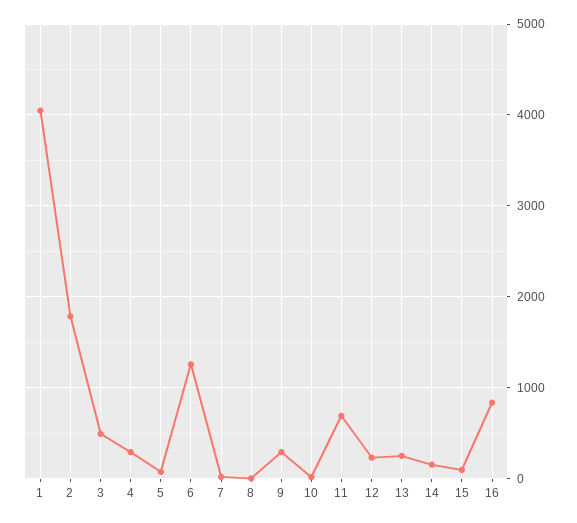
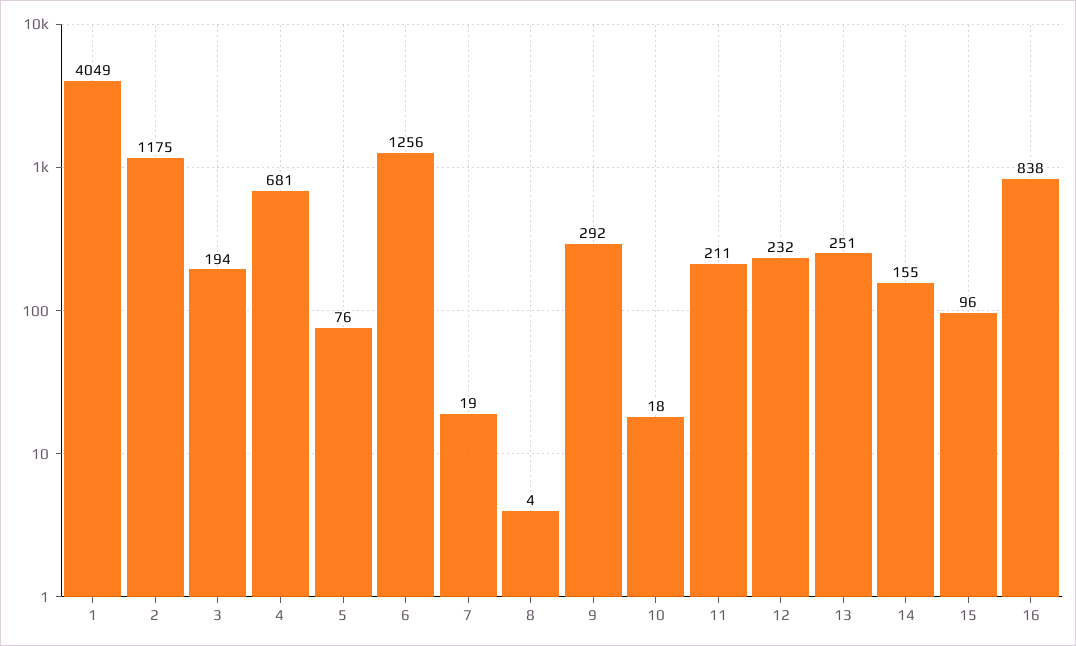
  {
    "1": 4049,
-   "2": 1800,
+   "2": 1175,
-   "3": 500,
+   "3": 194,
-   "4": 300,
+   "4": 681,
    "5": 76,
    "6": 1256,
    "7": 19,
    "8": 4,
    "9": 292,
    "10": 18,
-   "11": 700,
+   "11": 211,
    "12": 232,
    "13": 251,
    "14": 155,
    "15": 96,
    "16": 838
  }

